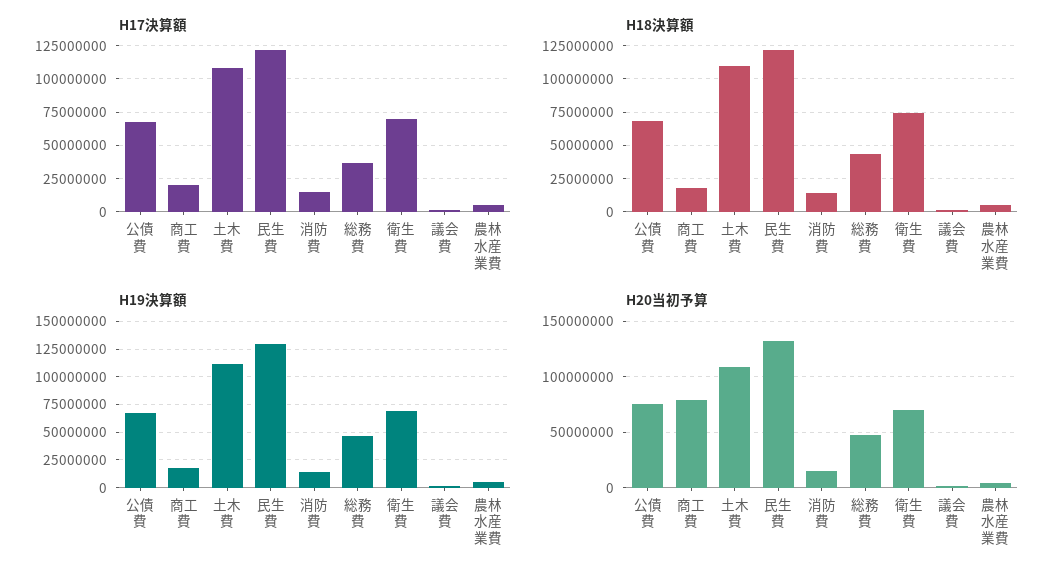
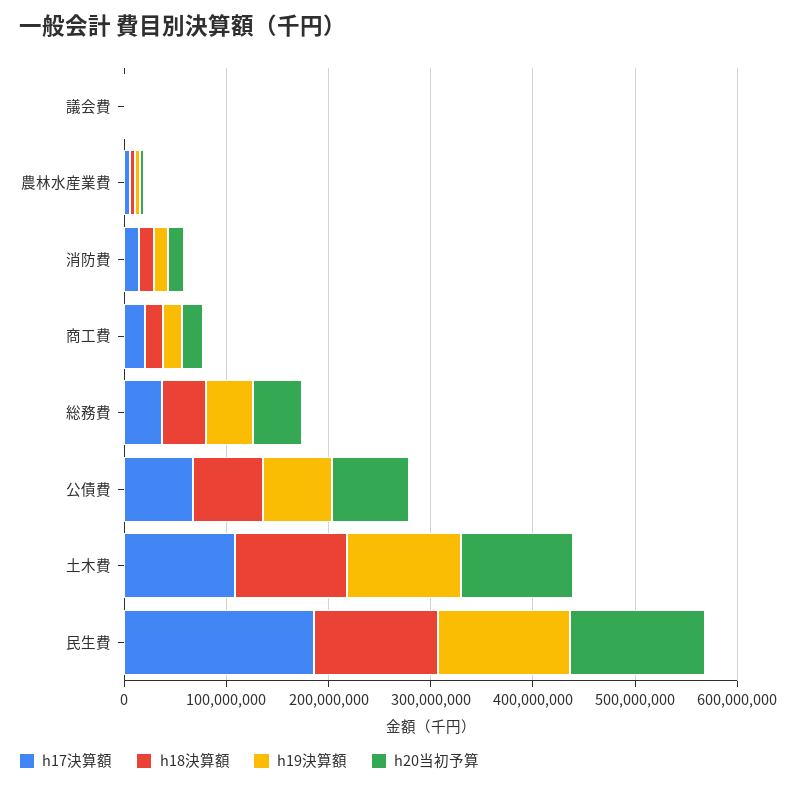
  {
    "H17決算額": {
      "公債費": 70000000,
      "商工費": 20000000,
      "土木費": 110000000,
-     "民生費": 120000000,
+     "民生費": 180000000,
      "消防費": 15000000,
      "総務費": 35000000,
-     "衛生費": 70000000,
      "議会費": 0,
      "農林水産業費": 5000000
    },
    "H18決算額": {
      "公債費": 70000000,
      "商工費": 20000000,
      "土木費": 110000000,
      "民生費": 120000000,
      "消防費": 15000000,
      "総務費": 45000000,
-     "衛生費": 75000000,
      "議会費": 0,
      "農林水産業費": 5000000
    },
    "H19決算額": {
      "公債費": 60000000,
      "商工費": 20000000,
      "土木費": 120000000,
      "民生費": 120000000,
      "消防費": 20000000,
      "総務費": 40000000,
-     "衛生費": 75000000,
      "議会費": 0,
      "農林水産業費": 0
    },
    "H20当初予算": {
      "公債費": 80000000,
-     "商工費": 80000000,
+     "商工費": 20000000,
      "土木費": 110000000,
      "民生費": 130000000,
      "消防費": 20000000,
      "総務費": 50000000,
-     "衛生費": 70000000,
      "議会費": 0,
      "農林水産業費": 0
    }
  }

